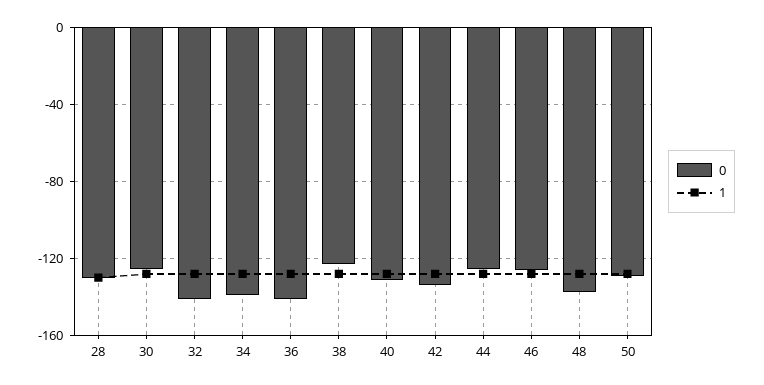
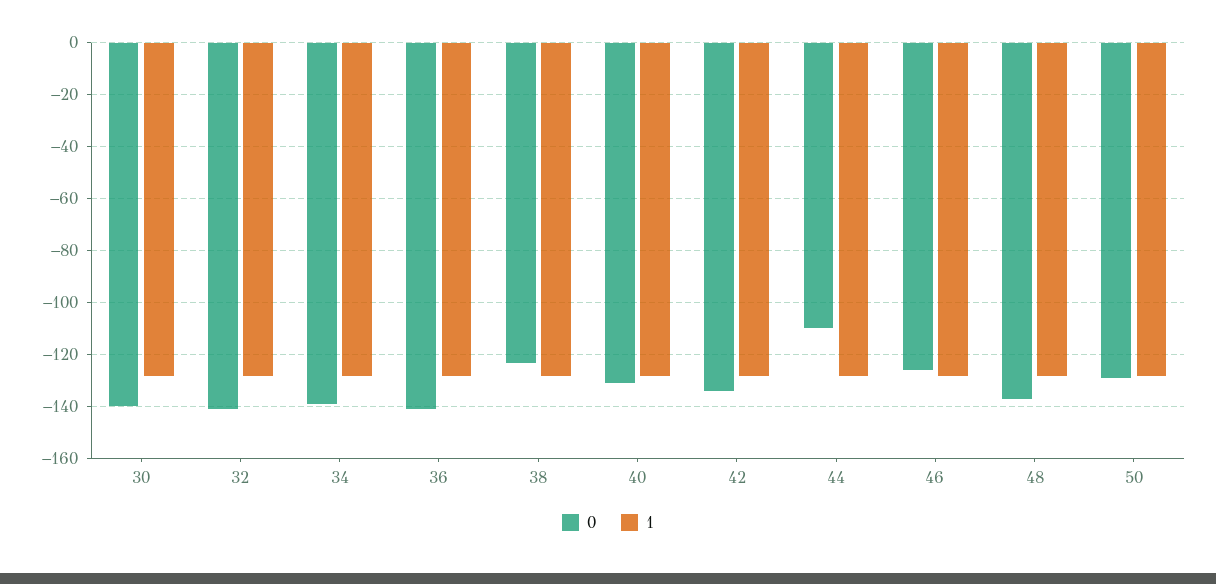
  {
    "0": {
-     "28": -130,
-     "30": -125,
+     "30": -140,
      "32": -140,
      "34": -140,
      "36": -140,
      "38": -122.5,
      "40": -130,
      "42": -135,
-     "44": -125,
+     "44": -110,
      "46": -125,
      "48": -137.5,
      "50": -130
    },
    "1": {
-     "28": -130,
      "30": -127.5,
      "32": -127.5,
      "34": -127.5,
      "36": -127.5,
      "38": -127.5,
      "40": -127.5,
      "42": -127.5,
      "44": -127.5,
      "46": -127.5,
      "48": -127.5,
      "50": -127.5
    }
  }

